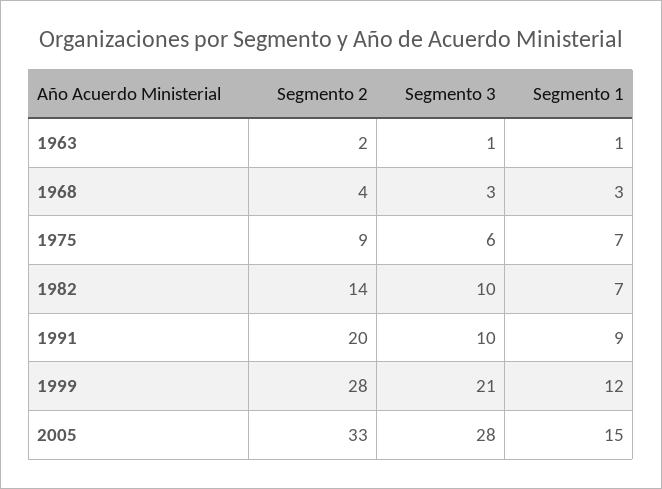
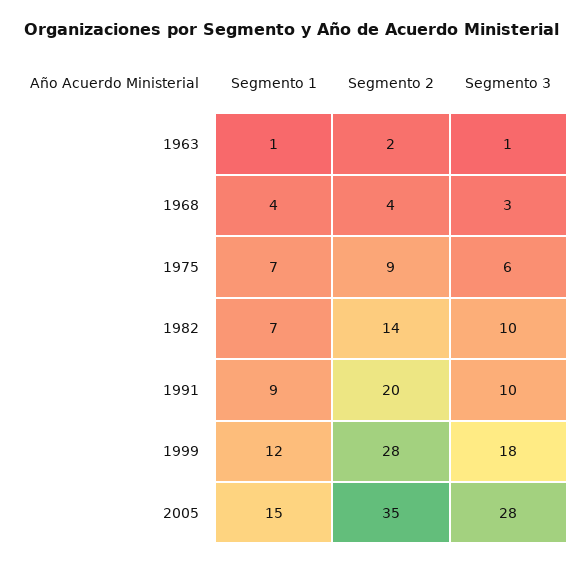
  {
    "Segmento 2": {
      "1963": 2,
      "1968": 4,
      "1975": 9,
      "1982": 14,
      "1991": 20,
      "1999": 28,
-     "2005": 33
+     "2005": 35
    },
    "Segmento 3": {
      "1963": 1,
      "1968": 3,
      "1975": 6,
      "1982": 10,
      "1991": 10,
-     "1999": 21,
+     "1999": 18,
      "2005": 28
    },
    "Segmento 1": {
      "1963": 1,
-     "1968": 3,
+     "1968": 4,
      "1975": 7,
      "1982": 7,
      "1991": 9,
      "1999": 12,
      "2005": 15
    }
  }

